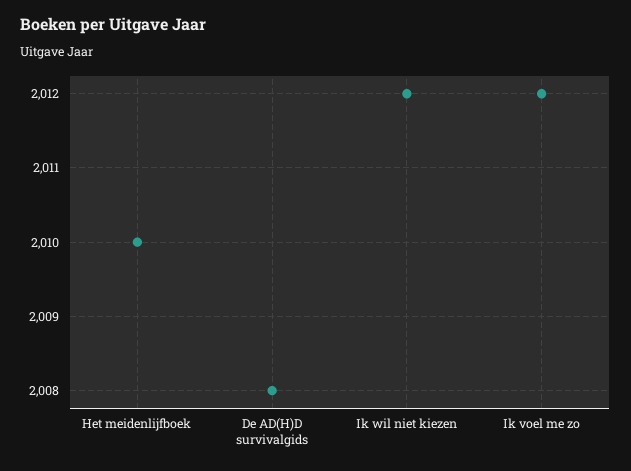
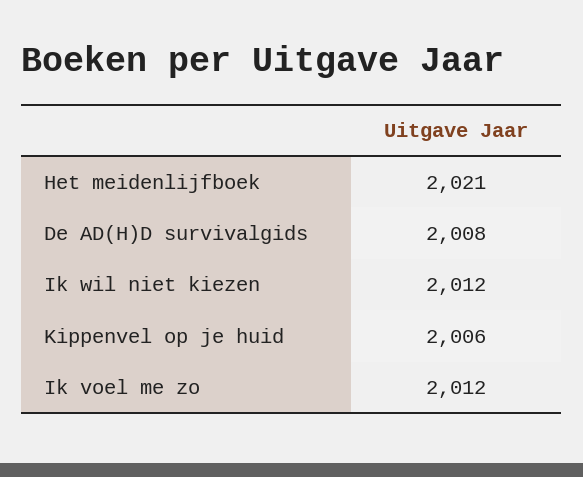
  {
-   "Het meidenlijfboek": 2010,
+   "Het meidenlijfboek": 2021,
    "De AD(H)D survivalgids": 2008,
    "Ik wil niet kiezen": 2012,
-   "Ik voel me zo": 2012
+   "Ik voel me zo": 2012,
+   "Kippenvel op je huid": 2006
  }

